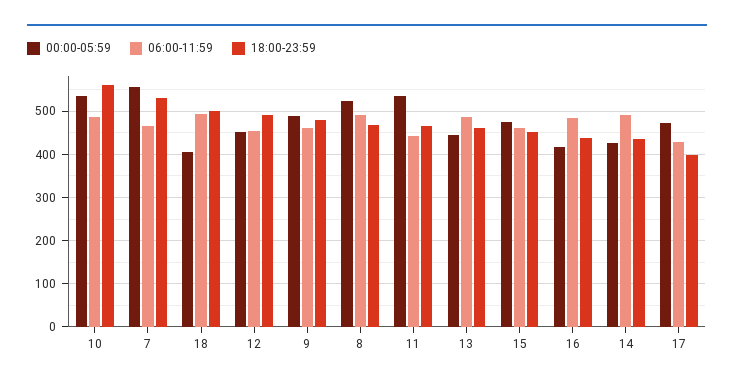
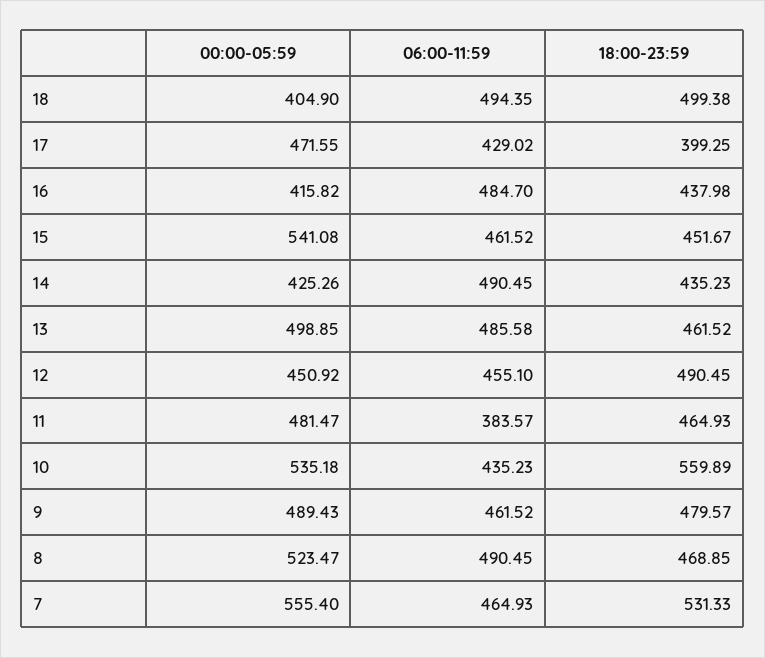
  {
    "00:00-05:59": {
      "10": 535.18,
      "7": 555.4,
      "18": 404.9,
      "12": 450.92,
      "9": 489.43,
      "8": 523.47,
-     "11": 540,
+     "11": 481.47,
-     "13": 440,
+     "13": 498.85,
-     "15": 480,
+     "15": 541.08,
      "16": 415.82,
      "14": 425.26,
      "17": 471.55
    },
    "06:00-11:59": {
-     "10": 480,
+     "10": 435.23,
      "7": 464.93,
      "18": 494.35,
      "12": 455.1,
      "9": 461.52,
      "8": 490.45,
-     "11": 440,
+     "11": 383.57,
      "13": 485.58,
      "15": 461.52,
      "16": 484.7,
      "14": 490.45,
      "17": 429.02
    },
    "18:00-23:59": {
      "10": 559.89,
      "7": 531.33,
      "18": 499.38,
      "12": 490.45,
      "9": 479.57,
      "8": 468.85,
      "11": 464.93,
      "13": 461.52,
      "15": 451.67,
      "16": 437.98,
      "14": 435.23,
      "17": 399.25
    }
  }

